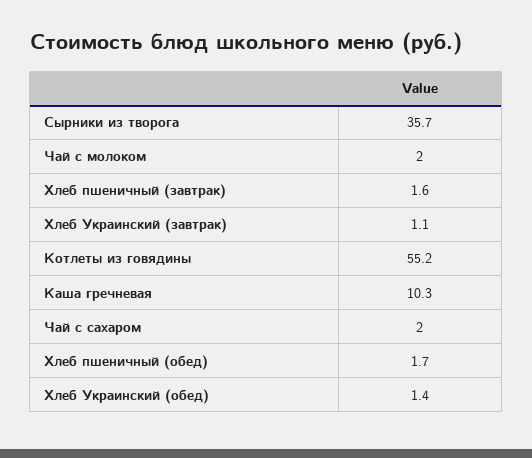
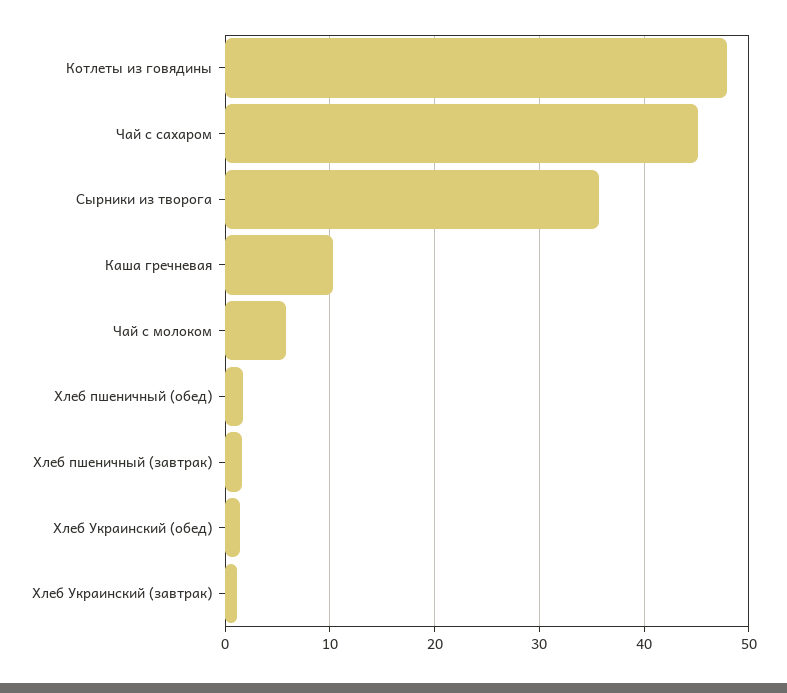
  {
    "Сырники из творога": 35.7,
-   "Чай с молоком": 2,
+   "Чай с молоком": 6,
    "Хлеб пшеничный (завтрак)": 1.6,
    "Хлеб Украинский (завтрак)": 1.1,
-   "Котлеты из говядины": 55.2,
+   "Котлеты из говядины": 48,
    "Каша гречневая": 10.3,
-   "Чай с сахаром": 2,
+   "Чай с сахаром": 45,
    "Хлеб пшеничный (обед)": 1.7,
    "Хлеб Украинский (обед)": 1.4
  }

